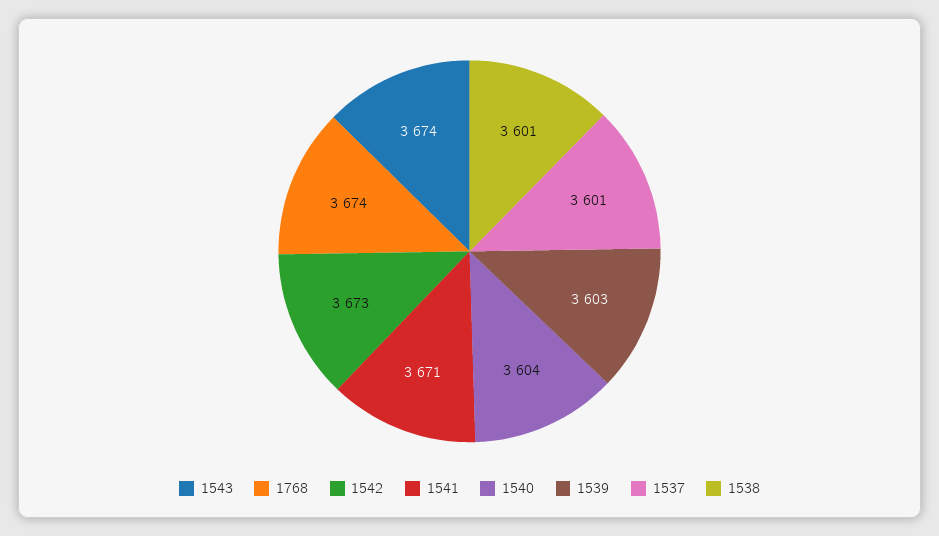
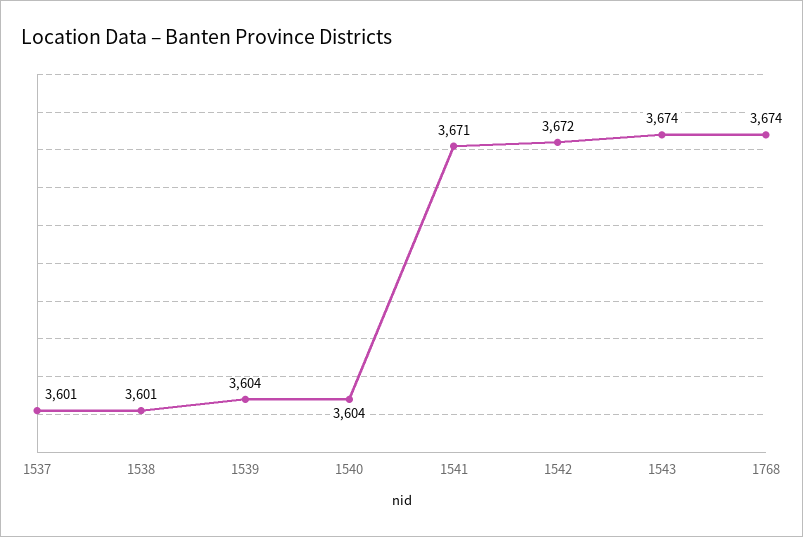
  {
    "1543": 3674,
    "1768": 3674,
-   "1542": 3673,
+   "1542": 3672,
    "1541": 3671,
    "1540": 3604,
-   "1539": 3603,
+   "1539": 3604,
    "1537": 3601,
    "1538": 3601
  }

